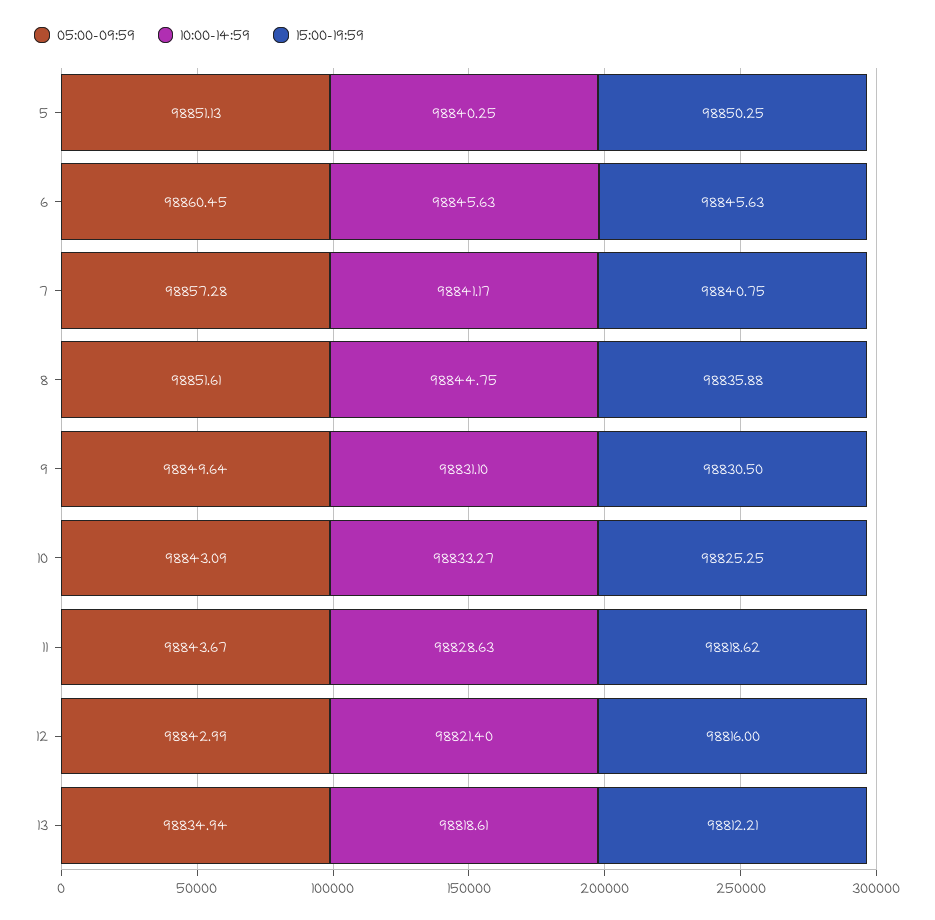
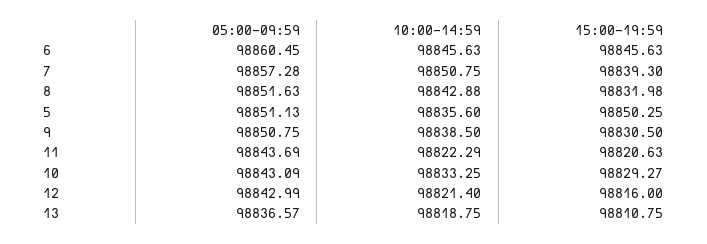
  {
    "05:00-09:59": {
      "5": 98851.13,
      "6": 98860.45,
      "7": 98857.28,
-     "8": 98851.61,
+     "8": 98851.63,
-     "9": 98849.64,
+     "9": 98850.75,
      "10": 98843.09,
-     "11": 98843.67,
+     "11": 98843.69,
      "12": 98842.99,
-     "13": 98834.94
+     "13": 98836.57
    },
    "10:00-14:59": {
-     "5": 98840.25,
+     "5": 98835.6,
      "6": 98845.63,
-     "7": 98841.17,
+     "7": 98850.75,
-     "8": 98844.75,
+     "8": 98842.88,
-     "9": 98831.1,
+     "9": 98838.5,
-     "10": 98833.27,
+     "10": 98833.25,
-     "11": 98828.63,
+     "11": 98822.29,
      "12": 98821.4,
-     "13": 98818.61
+     "13": 98818.75
    },
    "15:00-19:59": {
      "5": 98850.25,
      "6": 98845.63,
-     "7": 98840.75,
+     "7": 98839.3,
-     "8": 98835.88,
+     "8": 98831.98,
      "9": 98830.5,
-     "10": 98825.25,
+     "10": 98829.27,
-     "11": 98818.62,
+     "11": 98820.63,
      "12": 98816,
-     "13": 98812.21
+     "13": 98810.75
    }
  }

